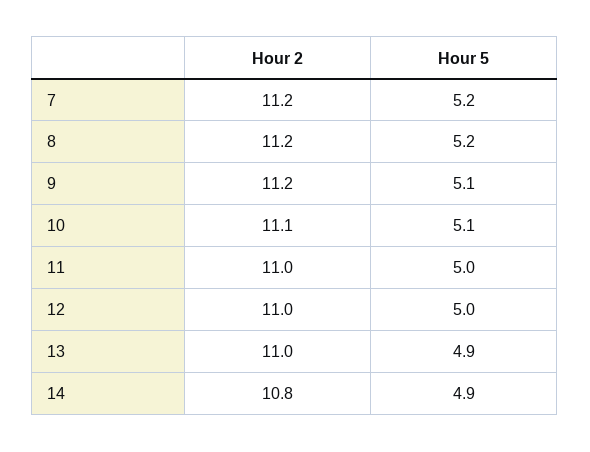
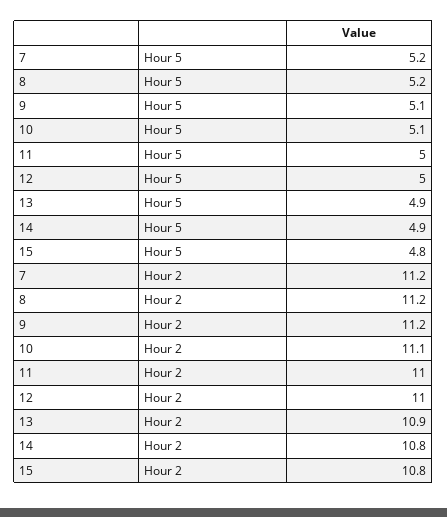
  {
    "Hour 2": {
      "7": 11.2,
      "8": 11.2,
      "9": 11.2,
      "10": 11.1,
      "11": 11,
      "12": 11,
-     "13": 11,
+     "13": 10.9,
-     "14": 10.8
+     "14": 10.8,
+     "15": 10.8
    },
    "Hour 5": {
      "7": 5.2,
      "8": 5.2,
      "9": 5.1,
      "10": 5.1,
      "11": 5,
      "12": 5,
      "13": 4.9,
-     "14": 4.9
+     "14": 4.9,
+     "15": 4.8
    }
  }

